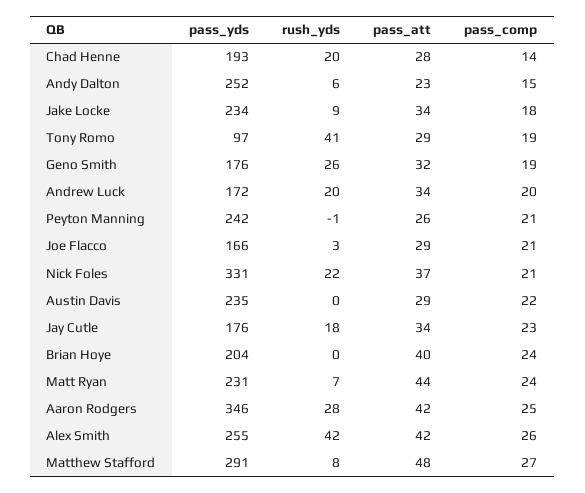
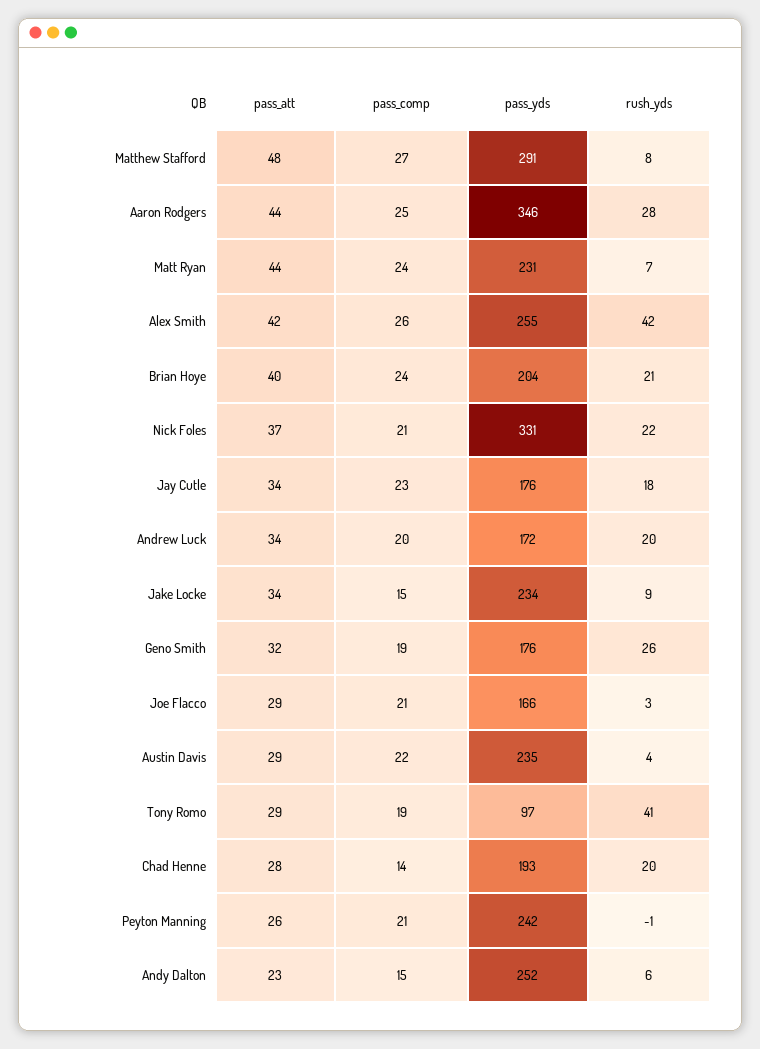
  {
    "pass_yds": {
      "Chad Henne": 193,
      "Andy Dalton": 252,
      "Jake Locke": 234,
      "Tony Romo": 97,
      "Geno Smith": 176,
      "Andrew Luck": 172,
      "Peyton Manning": 242,
      "Joe Flacco": 166,
      "Nick Foles": 331,
      "Austin Davis": 235,
      "Jay Cutle": 176,
      "Brian Hoye": 204,
      "Matt Ryan": 231,
      "Aaron Rodgers": 346,
      "Alex Smith": 255,
      "Matthew Stafford": 291
    },
    "rush_yds": {
      "Chad Henne": 20,
      "Andy Dalton": 6,
      "Jake Locke": 9,
      "Tony Romo": 41,
      "Geno Smith": 26,
      "Andrew Luck": 20,
      "Peyton Manning": -1,
      "Joe Flacco": 3,
      "Nick Foles": 22,
-     "Austin Davis": 0,
+     "Austin Davis": 4,
      "Jay Cutle": 18,
-     "Brian Hoye": 0,
+     "Brian Hoye": 21,
      "Matt Ryan": 7,
      "Aaron Rodgers": 28,
      "Alex Smith": 42,
      "Matthew Stafford": 8
    },
    "pass_att": {
      "Chad Henne": 28,
      "Andy Dalton": 23,
      "Jake Locke": 34,
      "Tony Romo": 29,
      "Geno Smith": 32,
      "Andrew Luck": 34,
      "Peyton Manning": 26,
      "Joe Flacco": 29,
      "Nick Foles": 37,
      "Austin Davis": 29,
      "Jay Cutle": 34,
      "Brian Hoye": 40,
      "Matt Ryan": 44,
-     "Aaron Rodgers": 42,
+     "Aaron Rodgers": 44,
      "Alex Smith": 42,
      "Matthew Stafford": 48
    },
    "pass_comp": {
      "Chad Henne": 14,
      "Andy Dalton": 15,
-     "Jake Locke": 18,
+     "Jake Locke": 15,
      "Tony Romo": 19,
      "Geno Smith": 19,
      "Andrew Luck": 20,
      "Peyton Manning": 21,
      "Joe Flacco": 21,
      "Nick Foles": 21,
      "Austin Davis": 22,
      "Jay Cutle": 23,
      "Brian Hoye": 24,
      "Matt Ryan": 24,
      "Aaron Rodgers": 25,
      "Alex Smith": 26,
      "Matthew Stafford": 27
    }
  }

